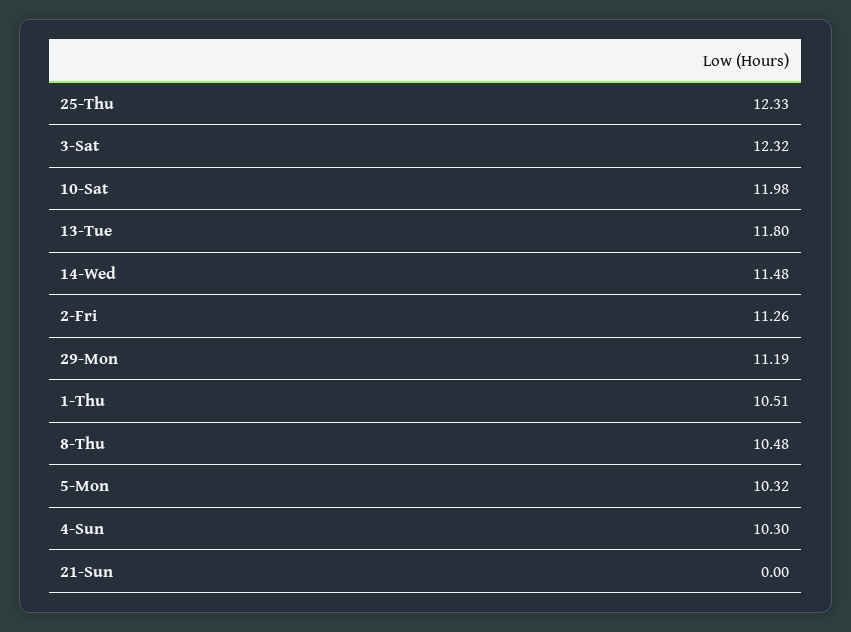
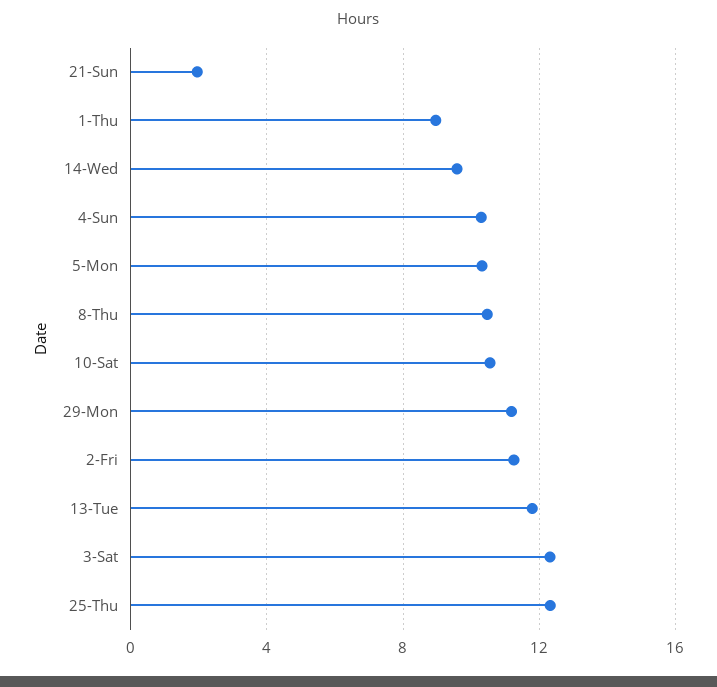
  {
    "25-Thu": 12.33,
    "3-Sat": 12.32,
-   "10-Sat": 11.98,
+   "10-Sat": 10.5,
    "13-Tue": 11.8,
-   "14-Wed": 11.48,
+   "14-Wed": 9.5,
    "2-Fri": 11.26,
    "29-Mon": 11.19,
-   "1-Thu": 10.51,
+   "1-Thu": 9,
    "8-Thu": 10.48,
    "5-Mon": 10.32,
    "4-Sun": 10.3,
-   "21-Sun": 0
+   "21-Sun": 2
  }

